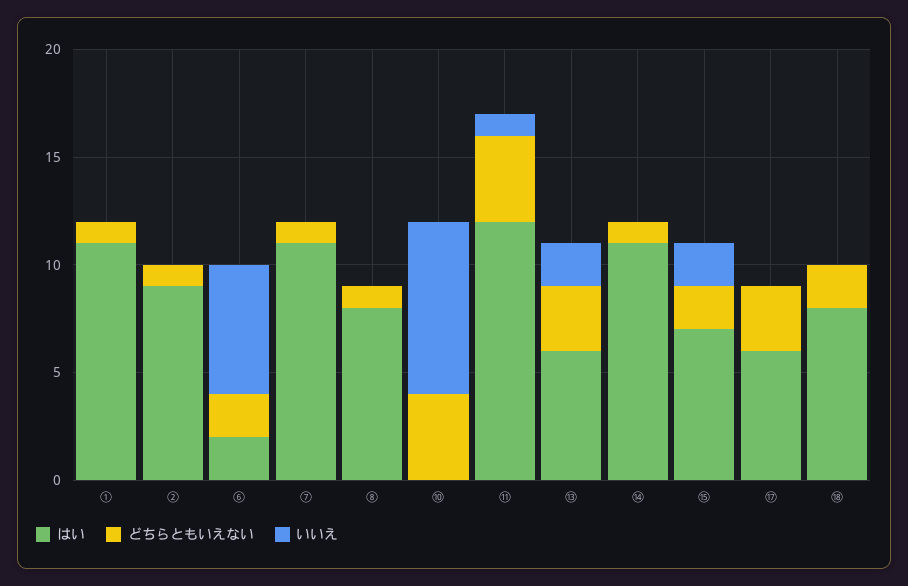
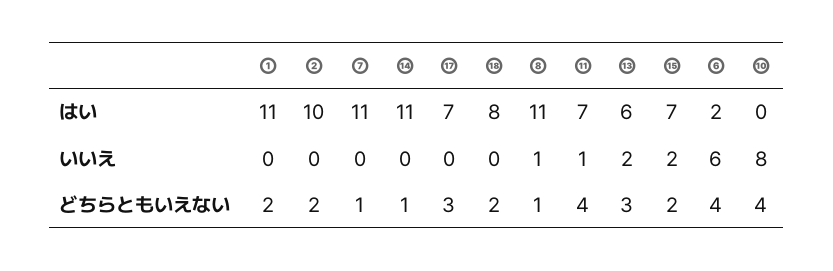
  {
    "はい": {
      "①": 11,
-     "②": 9,
+     "②": 10,
      "⑥": 2,
      "⑦": 11,
-     "⑧": 8,
+     "⑧": 11,
      "⑩": 0,
-     "⑪": 12,
+     "⑪": 7,
      "⑬": 6,
      "⑭": 11,
      "⑮": 7,
-     "⑰": 6,
+     "⑰": 7,
      "⑱": 8
    },
    "どちらともいえない": {
-     "①": 1,
+     "①": 2,
-     "②": 1,
+     "②": 2,
-     "⑥": 2,
+     "⑥": 4,
      "⑦": 1,
      "⑧": 1,
      "⑩": 4,
      "⑪": 4,
      "⑬": 3,
      "⑭": 1,
      "⑮": 2,
      "⑰": 3,
      "⑱": 2
    },
    "いいえ": {
      "①": 0,
      "②": 0,
      "⑥": 6,
      "⑦": 0,
-     "⑧": 0,
+     "⑧": 1,
      "⑩": 8,
      "⑪": 1,
      "⑬": 2,
      "⑭": 0,
      "⑮": 2,
      "⑰": 0,
      "⑱": 0
    }
  }

